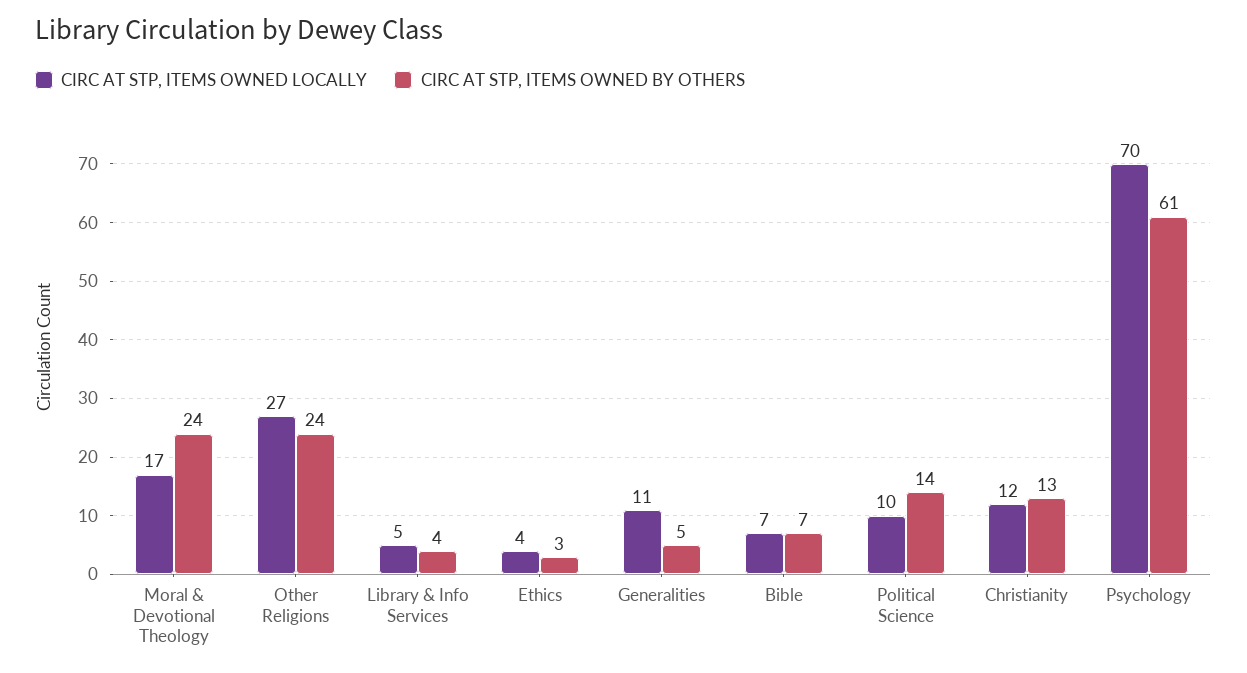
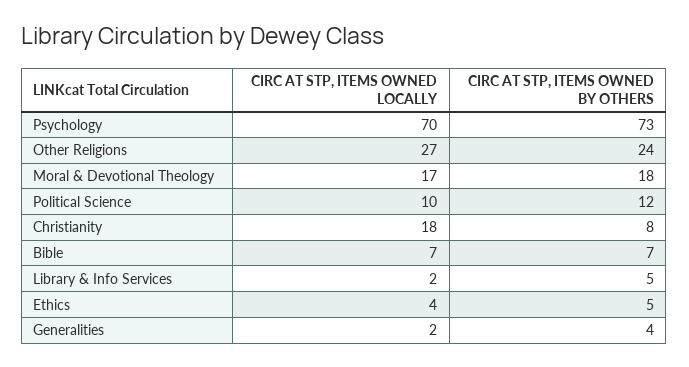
  {
    "CIRC AT STP, ITEMS OWNED LOCALLY": {
      "Moral & Devotional Theology": 17,
      "Other Religions": 27,
-     "Library & Info Services": 5,
+     "Library & Info Services": 2,
      "Ethics": 4,
-     "Generalities": 11,
+     "Generalities": 2,
      "Bible": 7,
      "Political Science": 10,
-     "Christianity": 12,
+     "Christianity": 18,
      "Psychology": 70
    },
    "CIRC AT STP, ITEMS OWNED BY OTHERS": {
-     "Moral & Devotional Theology": 24,
+     "Moral & Devotional Theology": 18,
      "Other Religions": 24,
-     "Library & Info Services": 4,
+     "Library & Info Services": 5,
-     "Ethics": 3,
+     "Ethics": 5,
-     "Generalities": 5,
+     "Generalities": 4,
      "Bible": 7,
-     "Political Science": 14,
+     "Political Science": 12,
-     "Christianity": 13,
+     "Christianity": 8,
-     "Psychology": 61
+     "Psychology": 73
    }
  }

